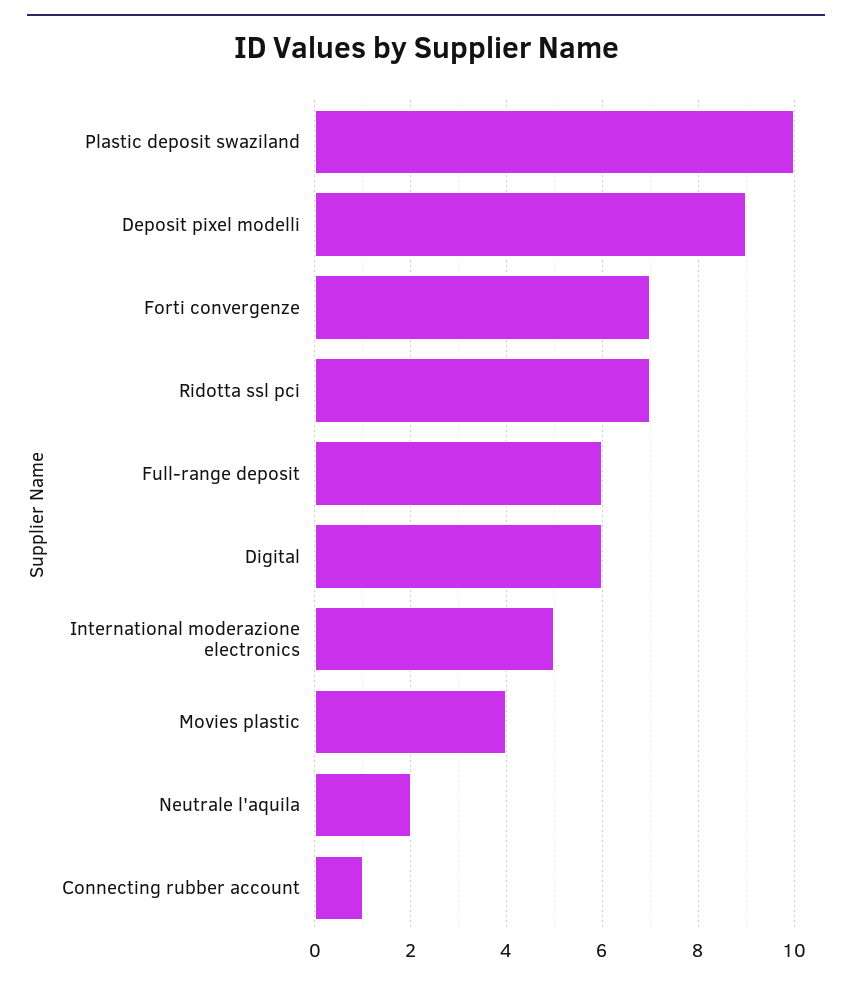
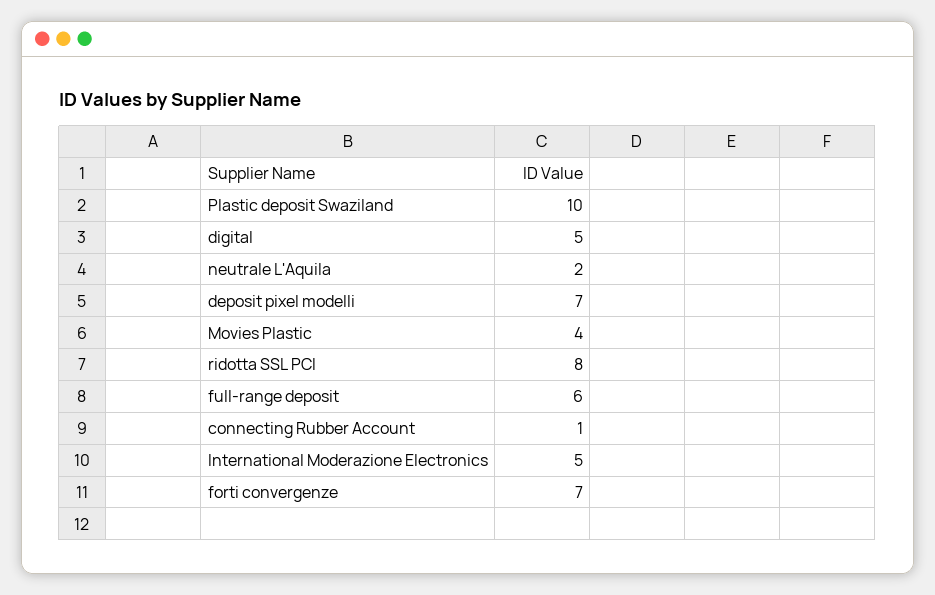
  {
    "Plastic deposit swaziland": 10,
-   "Deposit pixel modelli": 9,
+   "Deposit pixel modelli": 7,
    "Forti convergenze": 7,
-   "Ridotta ssl pci": 7,
+   "Ridotta ssl pci": 8,
    "Full-range deposit": 6,
-   "Digital": 6,
+   "Digital": 5,
    "International moderazione electronics": 5,
    "Movies plastic": 4,
    "Neutrale l'aquila": 2,
    "Connecting rubber account": 1
  }

